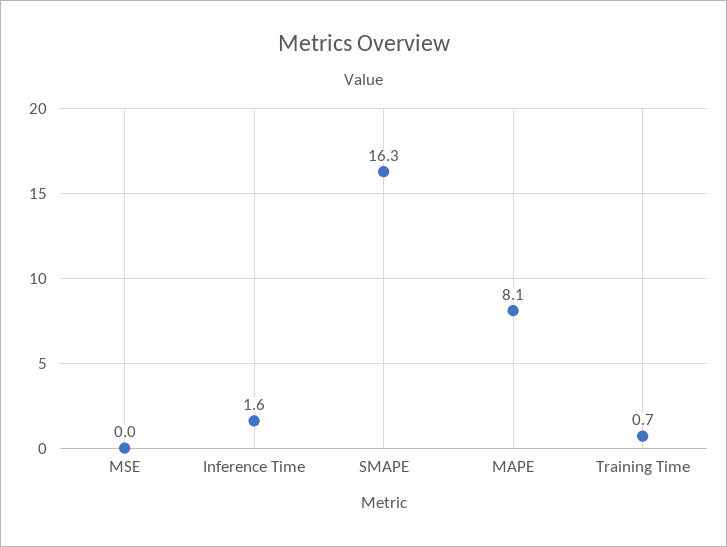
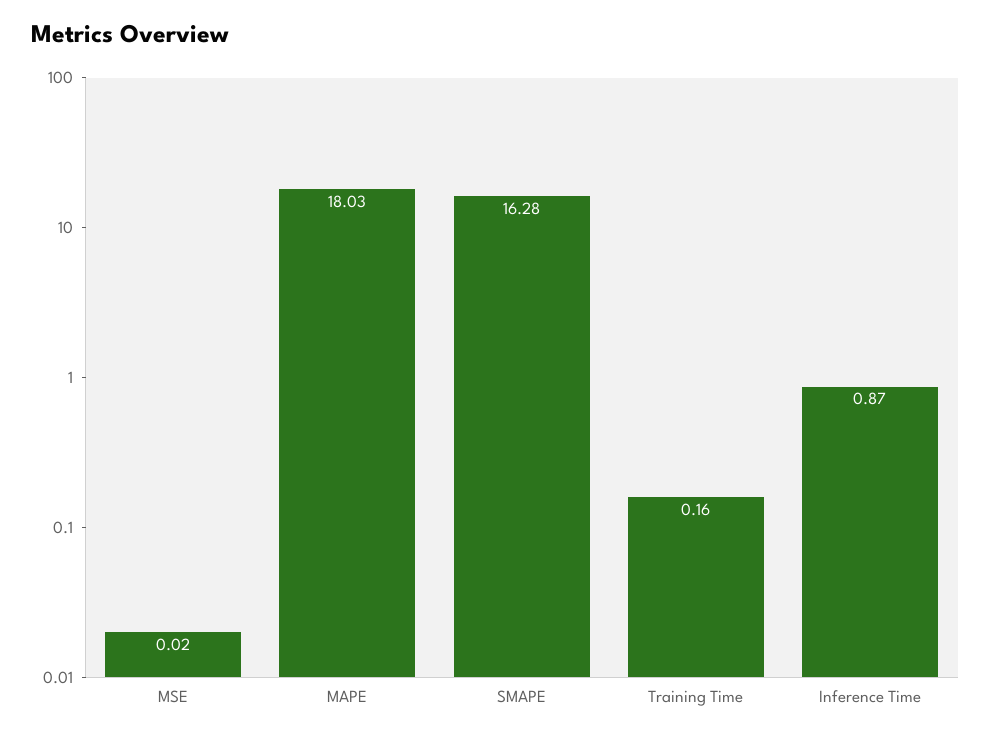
  {
    "MSE": 0.02,
-   "Inference Time": 1.6,
+   "Inference Time": 0.87,
    "SMAPE": 16.28,
-   "MAPE": 8.1,
+   "MAPE": 18.03,
-   "Training Time": 0.7
+   "Training Time": 0.16
  }

